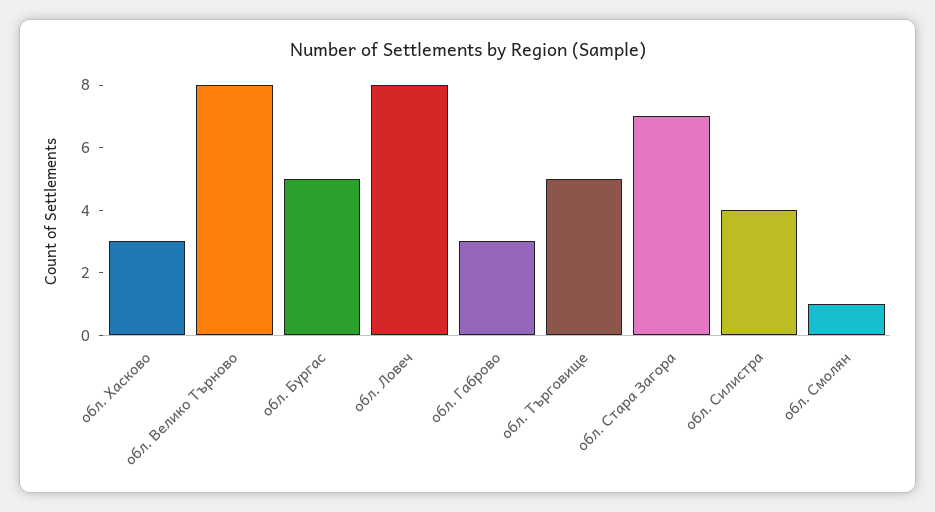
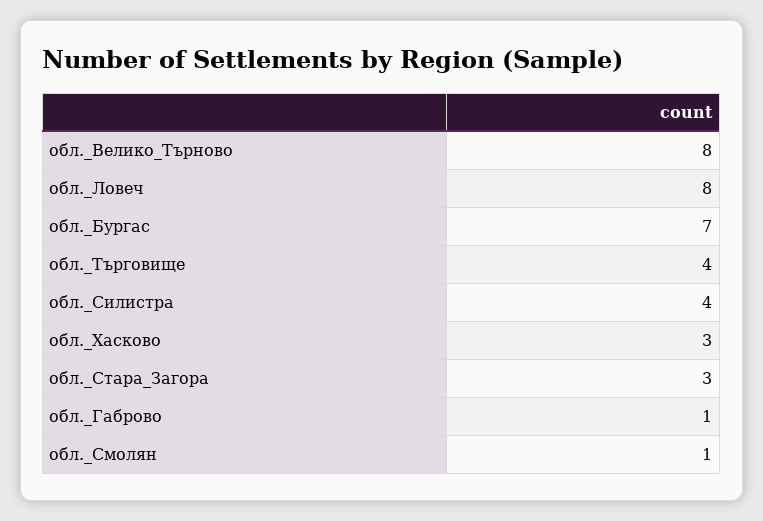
  {
    "обл. Хасково": 3,
    "обл. Велико Търново": 8,
-   "обл. Бургас": 5,
+   "обл. Бургас": 7,
    "обл. Ловеч": 8,
-   "обл. Габрово": 3,
+   "обл. Габрово": 1,
-   "обл. Търговище": 5,
+   "обл. Търговище": 4,
-   "обл. Стара Загора": 7,
+   "обл. Стара Загора": 3,
    "обл. Силистра": 4,
    "обл. Смолян": 1
  }

